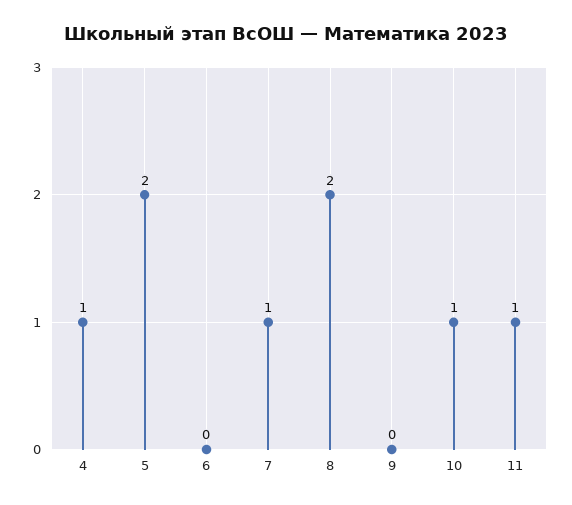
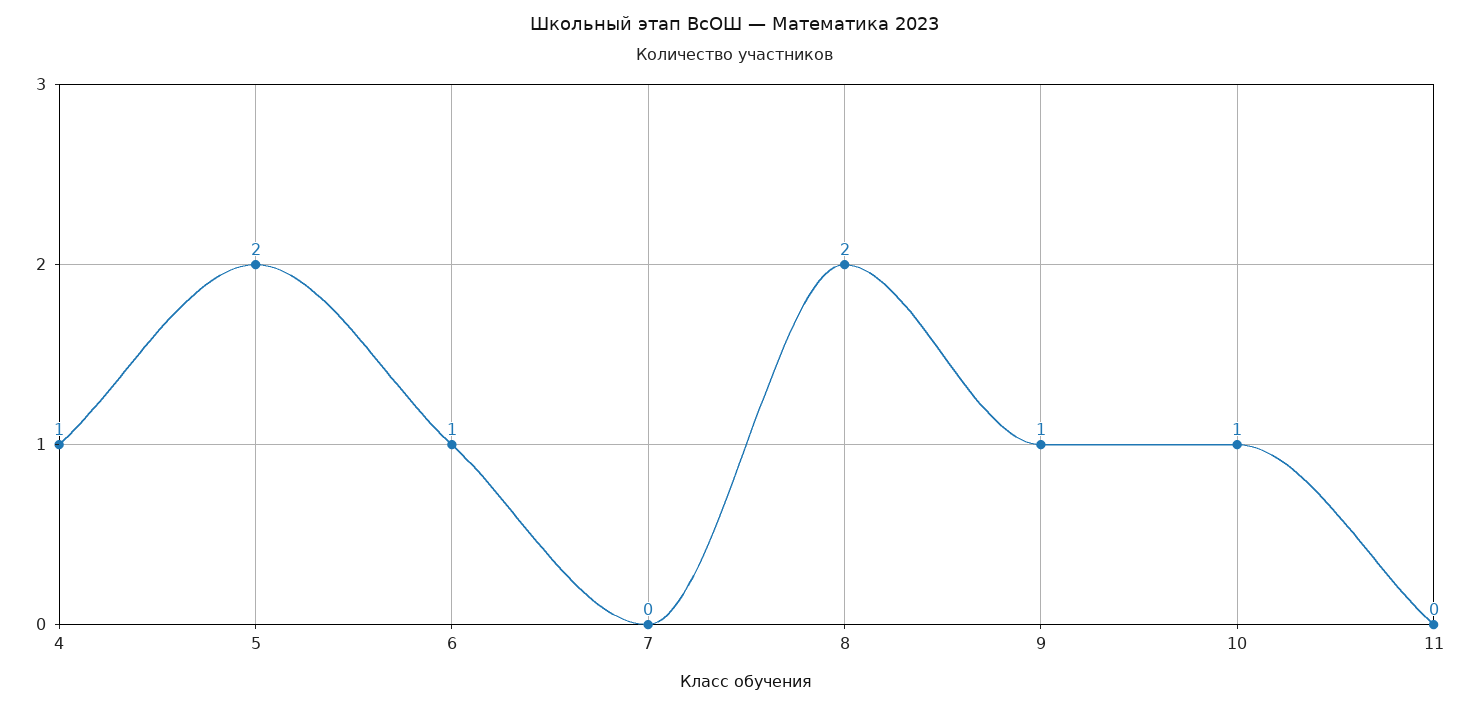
  {
    "4": 1,
    "5": 2,
-   "6": 0,
+   "6": 1,
-   "7": 1,
+   "7": 0,
    "8": 2,
-   "9": 0,
+   "9": 1,
    "10": 1,
-   "11": 1
+   "11": 0
  }

